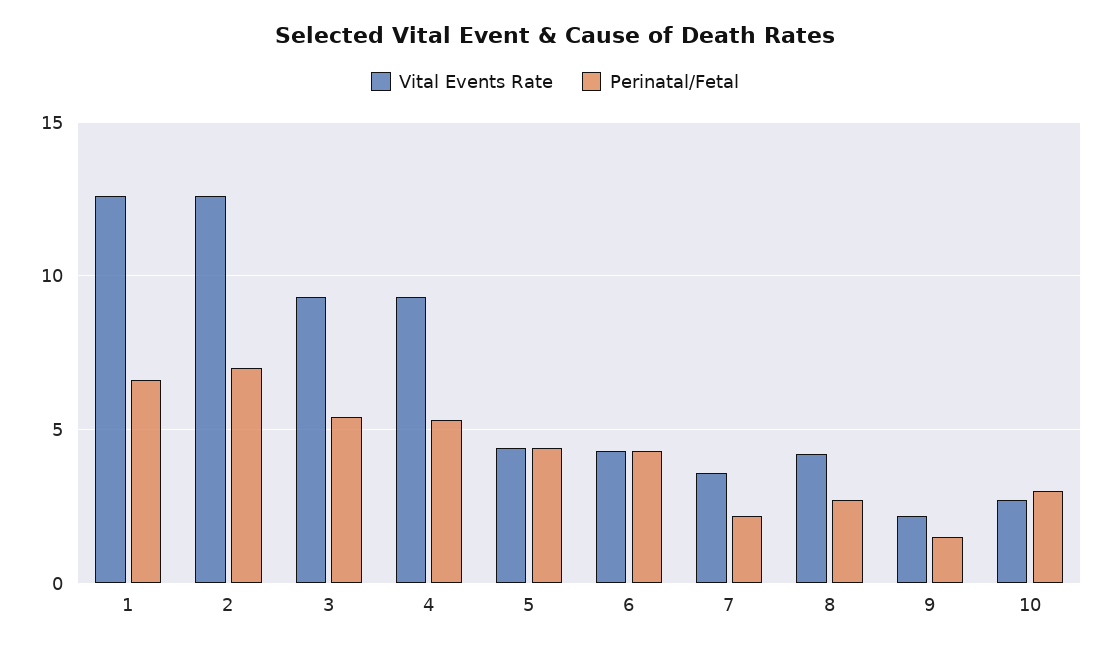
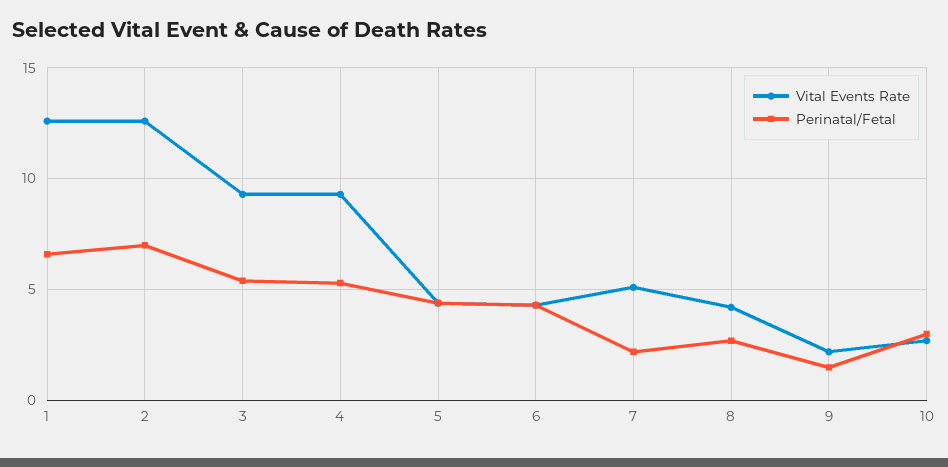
  {
    "Vital Events Rate": {
      "1": 12.5,
      "2": 12.5,
      "3": 9.5,
      "4": 9.5,
      "5": 4.5,
      "6": 4.5,
-     "7": 3.5,
+     "7": 5,
      "8": 4,
      "9": 2,
      "10": 2.5
    },
    "Perinatal/Fetal": {
      "1": 6.5,
      "2": 7,
      "3": 5.5,
      "4": 5.5,
      "5": 4.5,
      "6": 4.5,
      "7": 2,
      "8": 2.5,
      "9": 1.5,
      "10": 3
    }
  }

